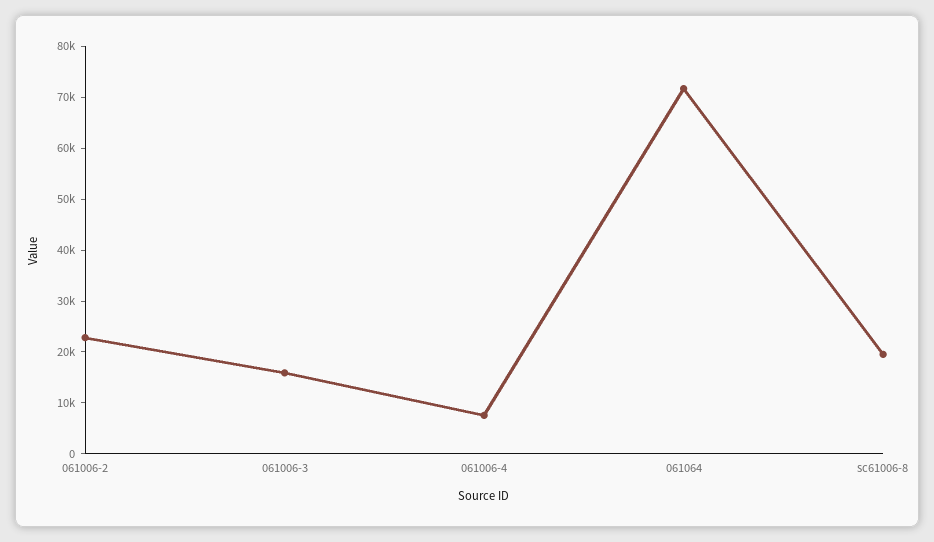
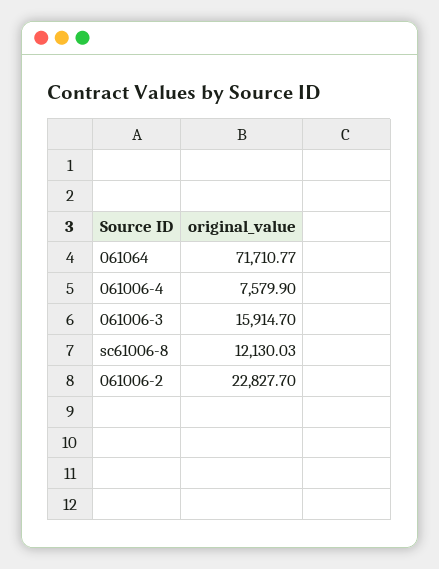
  {
    "061006-2": 22827.7,
    "061006-3": 15914.7,
    "061006-4": 7579.9,
    "061064": 71710.77,
-   "sc61006-8": 20000
+   "sc61006-8": 12130.03
  }

